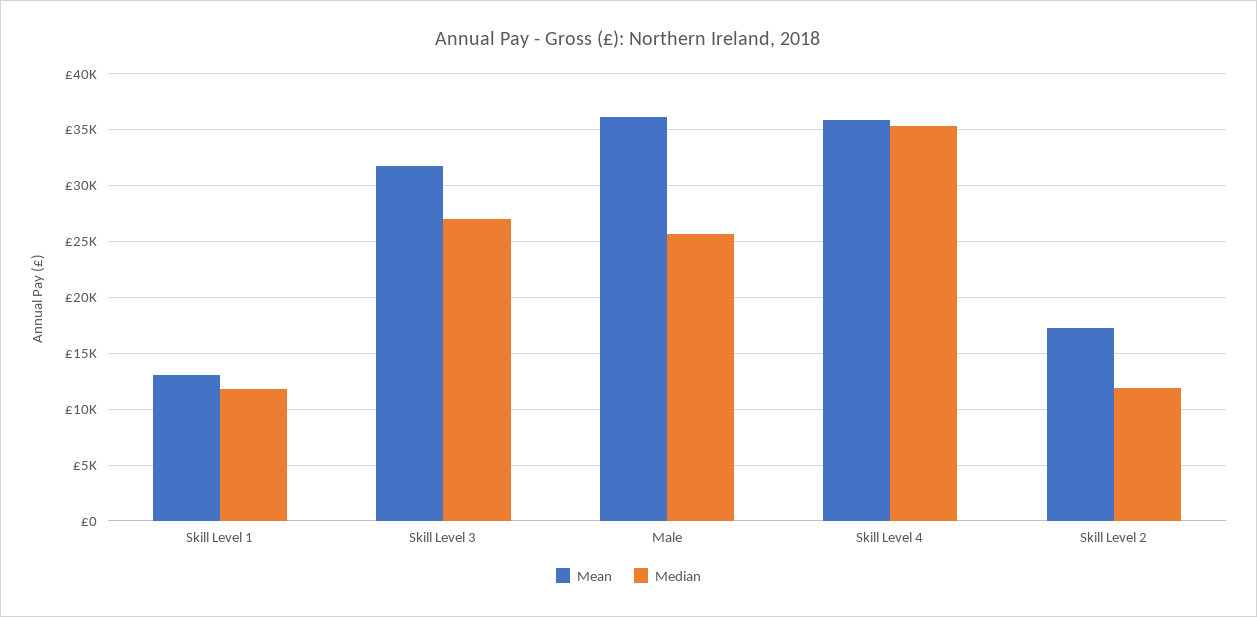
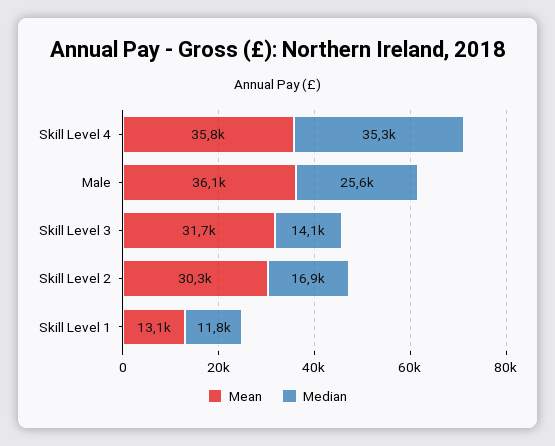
  {
    "Mean": {
      "Skill Level 1": 13100,
      "Skill Level 3": 31700,
      "Male": 36100,
      "Skill Level 4": 35800,
-     "Skill Level 2": 17000
+     "Skill Level 2": 30300
    },
    "Median": {
      "Skill Level 1": 11800,
-     "Skill Level 3": 27000,
+     "Skill Level 3": 14100,
      "Male": 25600,
      "Skill Level 4": 35300,
-     "Skill Level 2": 12000
+     "Skill Level 2": 16900
    }
  }

